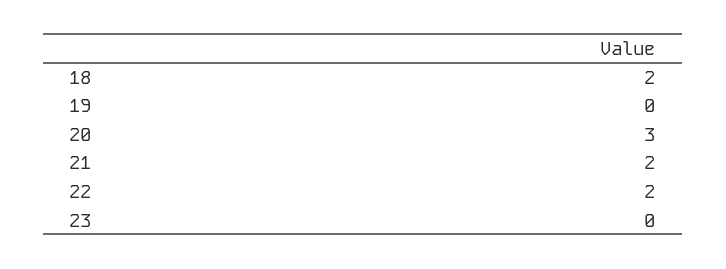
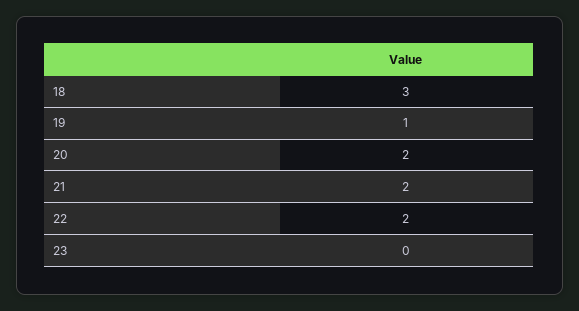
  {
-   "18": 2,
+   "18": 3,
-   "19": 0,
+   "19": 1,
-   "20": 3,
+   "20": 2,
    "21": 2,
    "22": 2,
    "23": 0
  }

